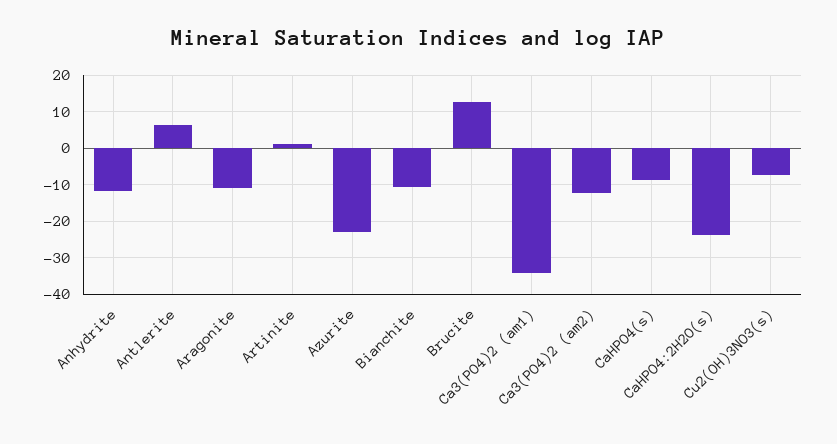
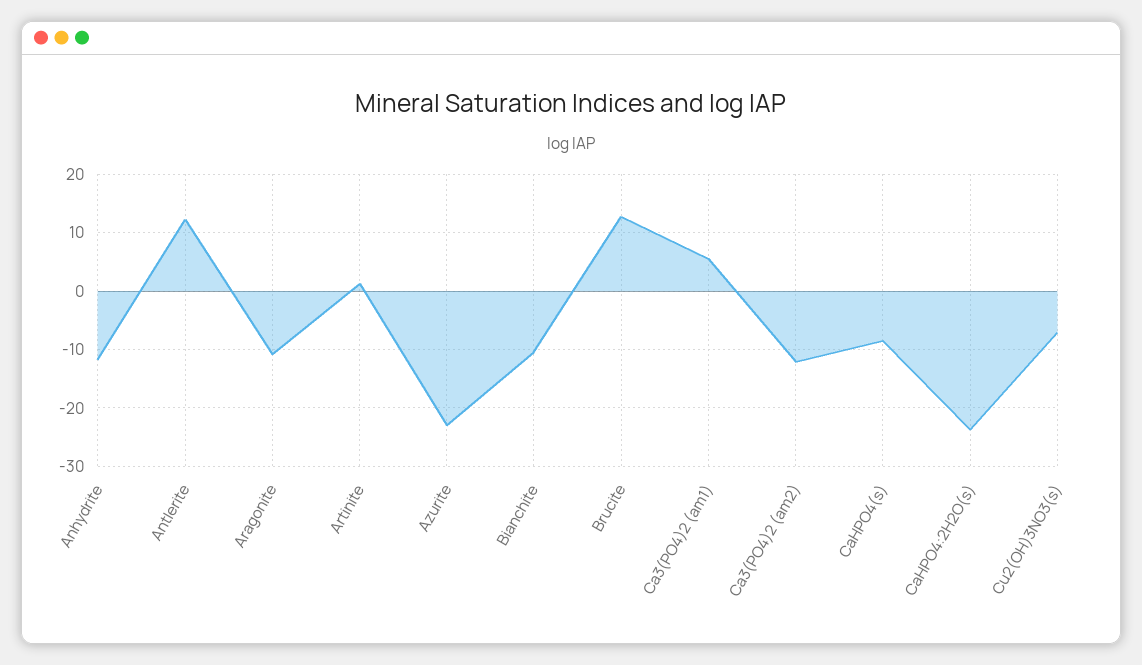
  {
    "Anhydrite": -12,
-   "Antlerite": 6,
+   "Antlerite": 12,
    "Aragonite": -10,
    "Artinite": 2,
    "Azurite": -24,
    "Bianchite": -10,
    "Brucite": 12,
-   "Ca3(PO4)2 (am1)": -34,
+   "Ca3(PO4)2 (am1)": 6,
    "Ca3(PO4)2 (am2)": -12,
    "CaHPO4(s)": -8,
    "CaHPO4:2H2O(s)": -24,
    "Cu2(OH)3NO3(s)": -8
  }

